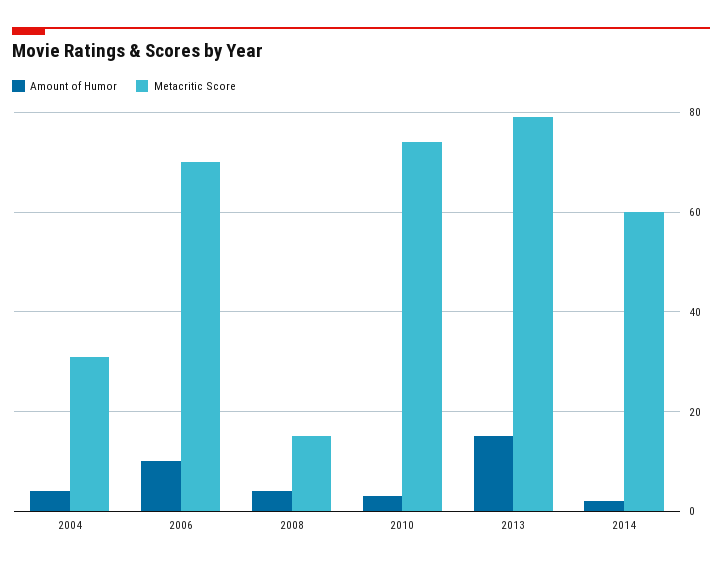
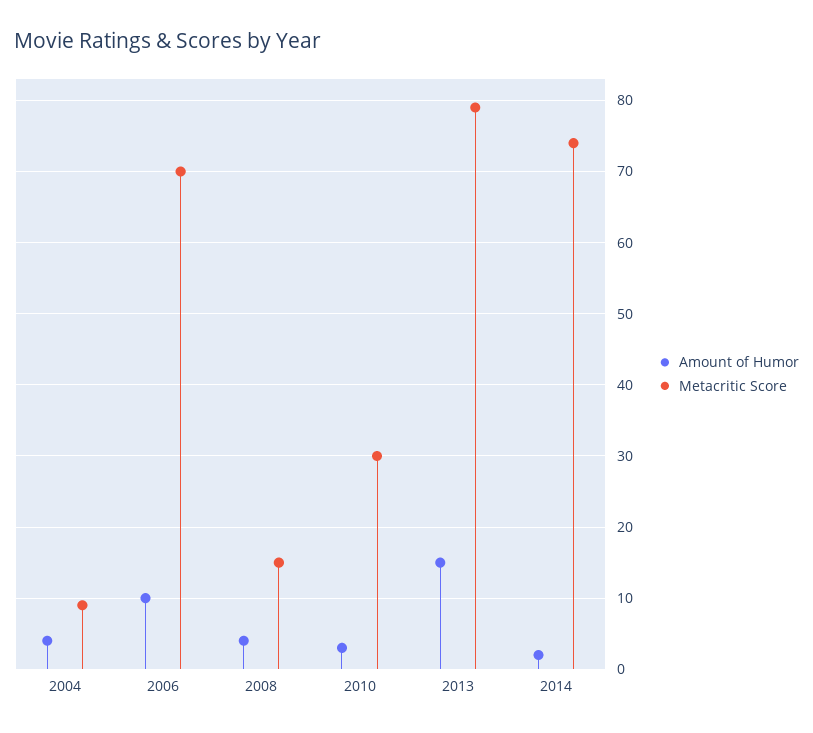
  {
    "Amount of Humor": {
      "2004": 4,
      "2006": 10,
      "2008": 4,
      "2010": 3,
      "2013": 15,
      "2014": 2
    },
    "Metacritic Score": {
-     "2004": 30,
+     "2004": 9,
      "2006": 70,
      "2008": 15,
-     "2010": 75,
+     "2010": 30,
      "2013": 79,
-     "2014": 60
+     "2014": 74
    }
  }

